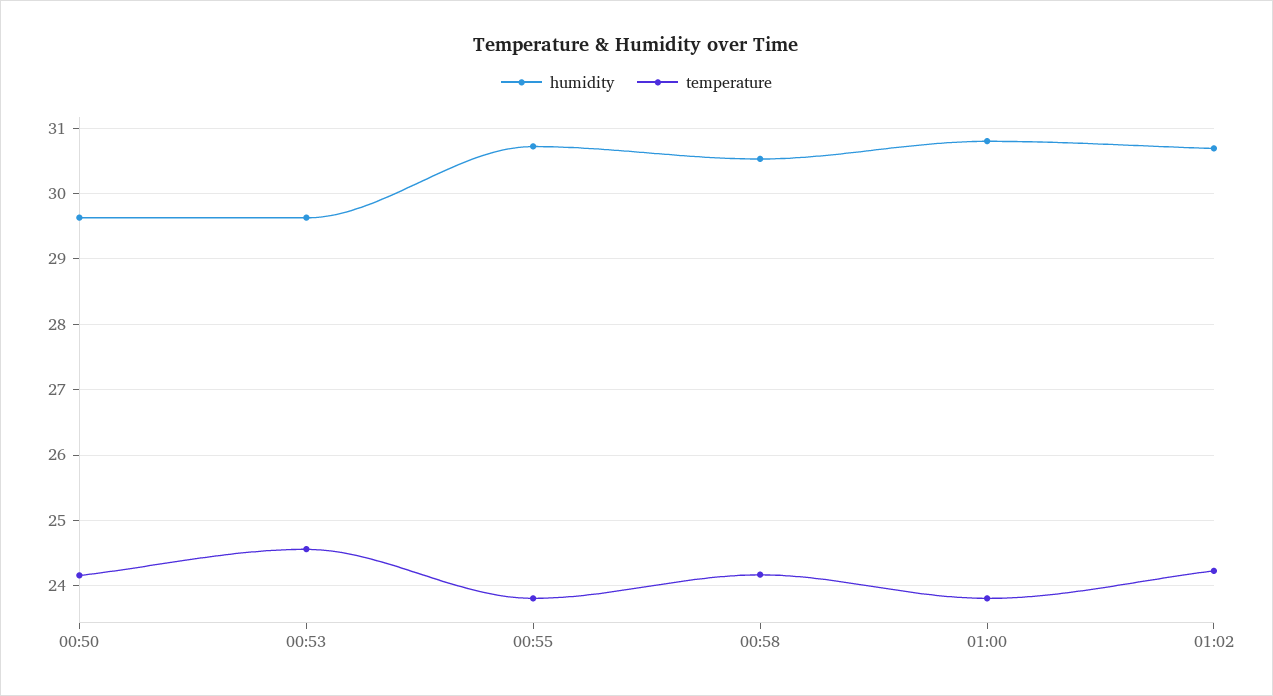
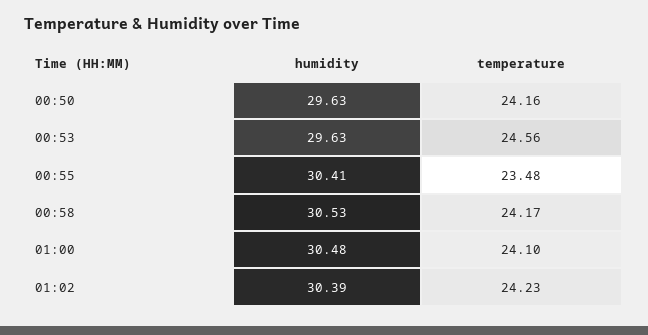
  {
    "humidity": {
      "00:50": 29.63,
      "00:53": 29.63,
-     "00:55": 30.7,
+     "00:55": 30.41,
      "00:58": 30.53,
-     "01:00": 30.8,
+     "01:00": 30.48,
-     "01:02": 30.7
+     "01:02": 30.39
    },
    "temperature": {
      "00:50": 24.16,
      "00:53": 24.56,
-     "00:55": 23.8,
+     "00:55": 23.48,
      "00:58": 24.17,
-     "01:00": 23.8,
+     "01:00": 24.1,
      "01:02": 24.23
    }
  }

